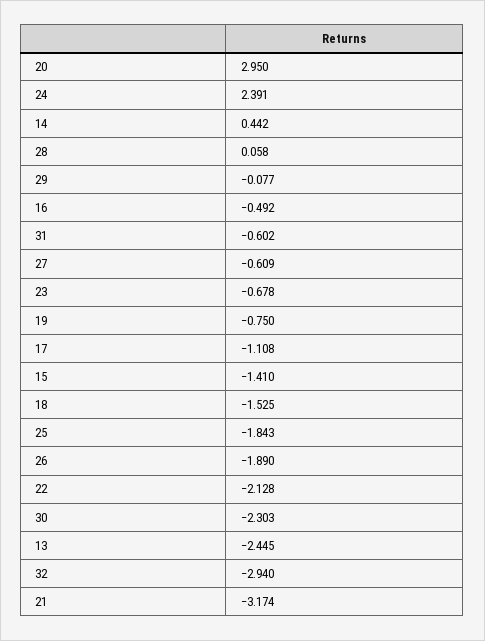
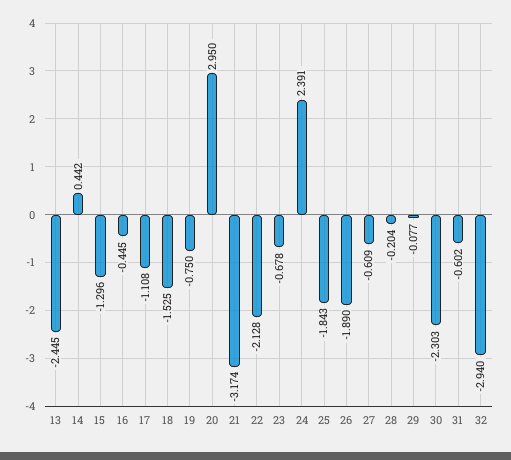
  {
    "20": 2.95,
    "24": 2.391,
    "14": 0.442,
-   "28": 0.058,
+   "28": -0.204,
    "29": -0.077,
-   "16": -0.492,
+   "16": -0.445,
    "31": -0.602,
    "27": -0.609,
    "23": -0.678,
    "19": -0.75,
    "17": -1.108,
-   "15": -1.41,
+   "15": -1.296,
    "18": -1.525,
    "25": -1.843,
    "26": -1.89,
    "22": -2.128,
    "30": -2.303,
    "13": -2.445,
    "32": -2.94,
    "21": -3.174
  }

